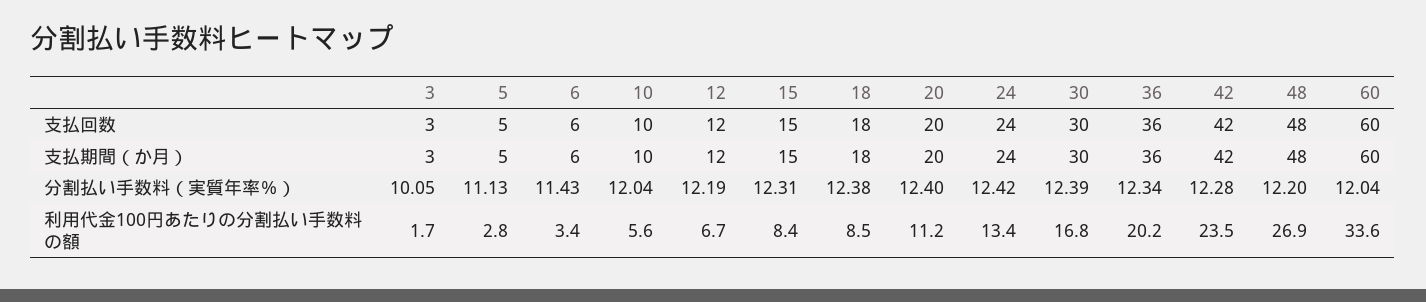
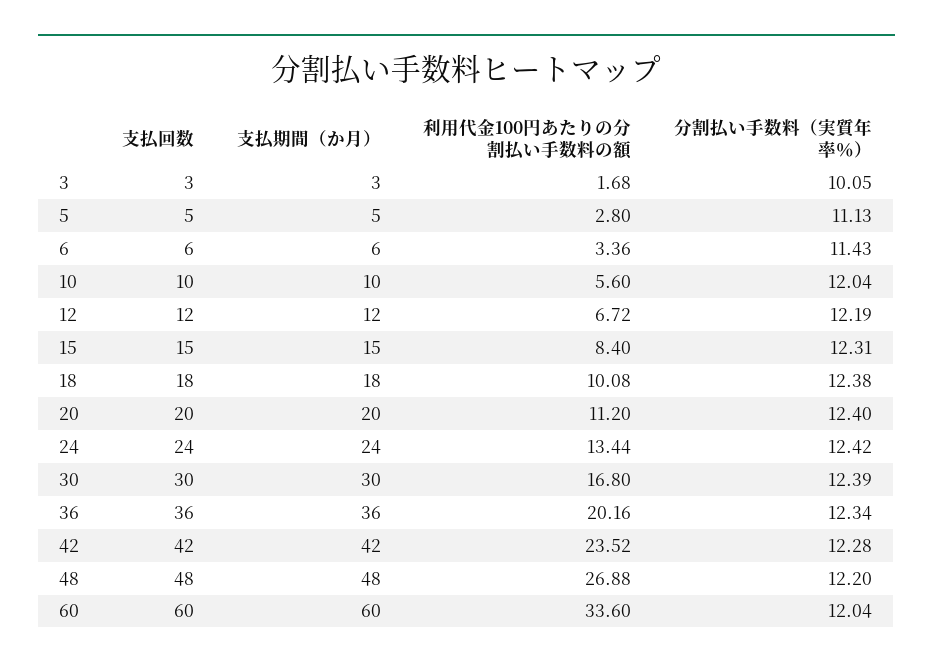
  {
    "3": {
      "支払回数": 3,
      "支払期間（か月）": 3,
      "分割払い手数料（実質年率％）": 10.05,
      "利用代金100円あたりの分割払い手数料の額": 1.68
    },
    "5": {
      "支払回数": 5,
      "支払期間（か月）": 5,
      "分割払い手数料（実質年率％）": 11.13,
      "利用代金100円あたりの分割払い手数料の額": 2.8
    },
    "6": {
      "支払回数": 6,
      "支払期間（か月）": 6,
      "分割払い手数料（実質年率％）": 11.43,
      "利用代金100円あたりの分割払い手数料の額": 3.36
    },
    "10": {
      "支払回数": 10,
      "支払期間（か月）": 10,
      "分割払い手数料（実質年率％）": 12.04,
      "利用代金100円あたりの分割払い手数料の額": 5.6
    },
    "12": {
      "支払回数": 12,
      "支払期間（か月）": 12,
      "分割払い手数料（実質年率％）": 12.19,
      "利用代金100円あたりの分割払い手数料の額": 6.72
    },
    "15": {
      "支払回数": 15,
      "支払期間（か月）": 15,
      "分割払い手数料（実質年率％）": 12.31,
      "利用代金100円あたりの分割払い手数料の額": 8.4
    },
    "18": {
      "支払回数": 18,
      "支払期間（か月）": 18,
      "分割払い手数料（実質年率％）": 12.38,
-     "利用代金100円あたりの分割払い手数料の額": 8.5
+     "利用代金100円あたりの分割払い手数料の額": 10.08
    },
    "20": {
      "支払回数": 20,
      "支払期間（か月）": 20,
      "分割払い手数料（実質年率％）": 12.4,
      "利用代金100円あたりの分割払い手数料の額": 11.2
    },
    "24": {
      "支払回数": 24,
      "支払期間（か月）": 24,
      "分割払い手数料（実質年率％）": 12.42,
      "利用代金100円あたりの分割払い手数料の額": 13.44
    },
    "30": {
      "支払回数": 30,
      "支払期間（か月）": 30,
      "分割払い手数料（実質年率％）": 12.39,
      "利用代金100円あたりの分割払い手数料の額": 16.8
    },
    "36": {
      "支払回数": 36,
      "支払期間（か月）": 36,
      "分割払い手数料（実質年率％）": 12.34,
      "利用代金100円あたりの分割払い手数料の額": 20.16
    },
    "42": {
      "支払回数": 42,
      "支払期間（か月）": 42,
      "分割払い手数料（実質年率％）": 12.28,
      "利用代金100円あたりの分割払い手数料の額": 23.52
    },
    "48": {
      "支払回数": 48,
      "支払期間（か月）": 48,
      "分割払い手数料（実質年率％）": 12.2,
      "利用代金100円あたりの分割払い手数料の額": 26.88
    },
    "60": {
      "支払回数": 60,
      "支払期間（か月）": 60,
      "分割払い手数料（実質年率％）": 12.04,
      "利用代金100円あたりの分割払い手数料の額": 33.6
    }
  }

